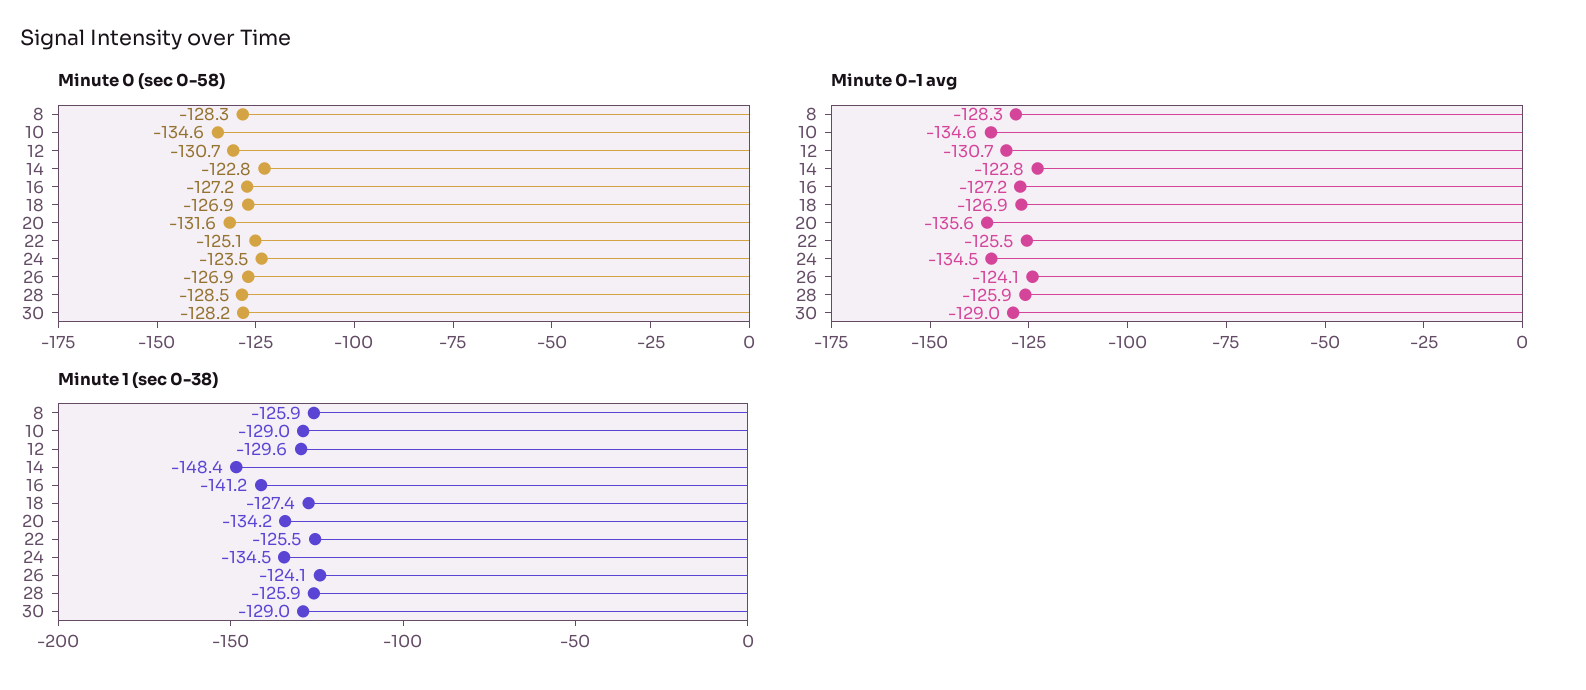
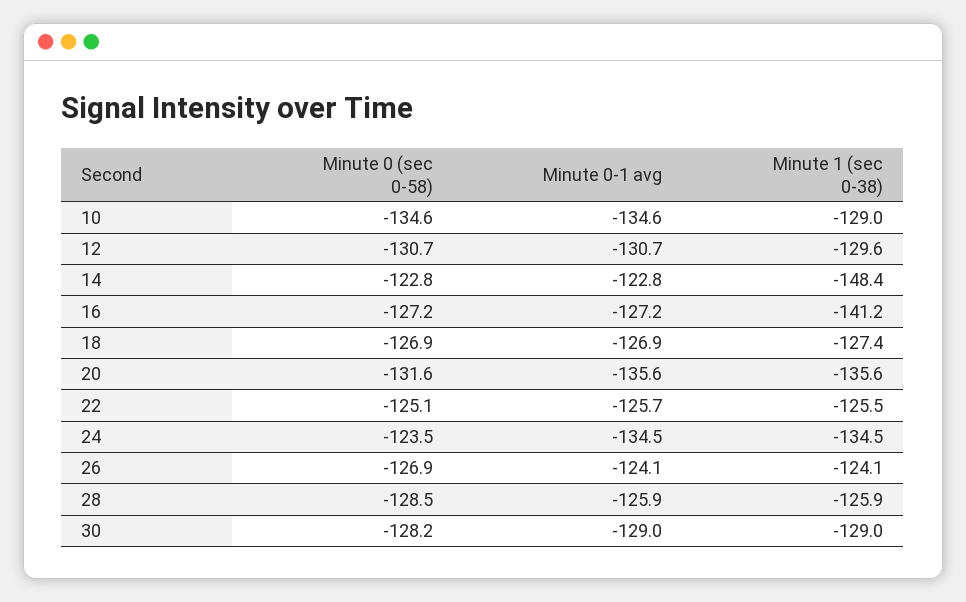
  {
    "Minute 0 (sec 0-58)": {
-     "8": -128.3,
      "10": -134.6,
      "12": -130.7,
      "14": -122.8,
      "16": -127.2,
      "18": -126.9,
      "20": -131.6,
      "22": -125.1,
      "24": -123.5,
      "26": -126.9,
      "28": -128.5,
      "30": -128.2
    },
    "Minute 0-1 avg": {
-     "8": -128.3,
      "10": -134.6,
      "12": -130.7,
      "14": -122.8,
      "16": -127.2,
      "18": -126.9,
      "20": -135.6,
-     "22": -125.5,
+     "22": -125.7,
      "24": -134.5,
      "26": -124.1,
      "28": -125.9,
      "30": -129
    },
    "Minute 1 (sec 0-38)": {
-     "8": -125.9,
      "10": -129,
      "12": -129.6,
      "14": -148.4,
      "16": -141.2,
      "18": -127.4,
-     "20": -134.2,
+     "20": -135.6,
      "22": -125.5,
      "24": -134.5,
      "26": -124.1,
      "28": -125.9,
      "30": -129
    }
  }

